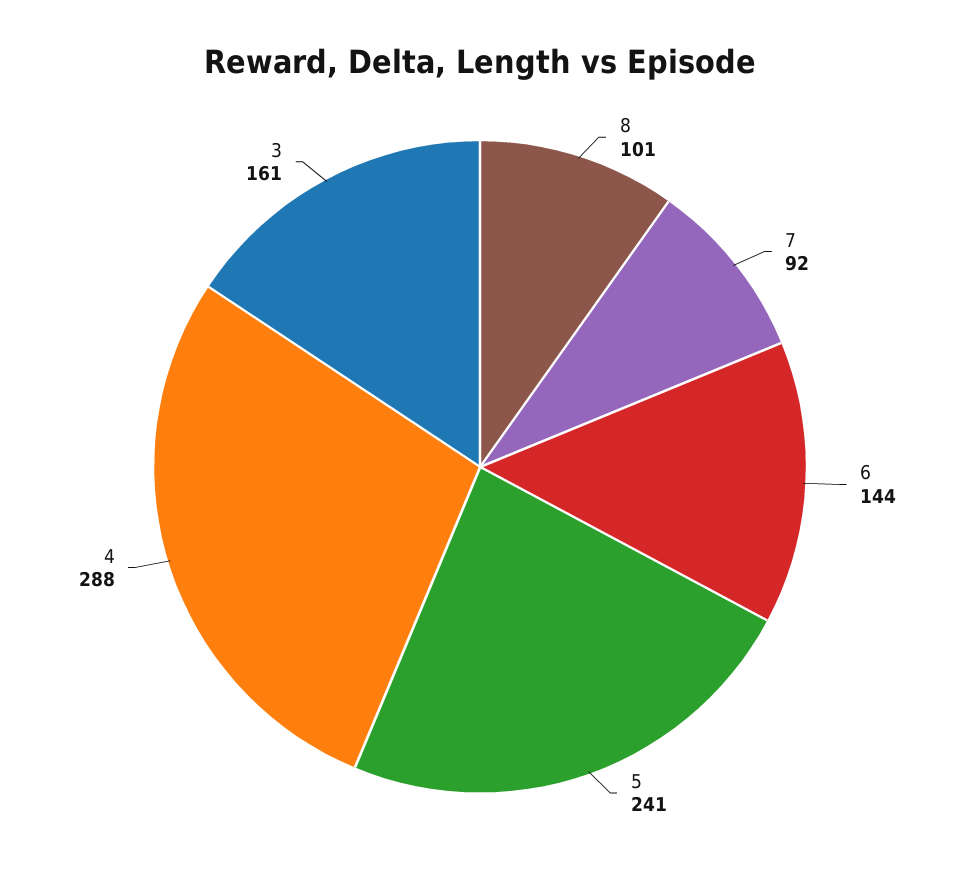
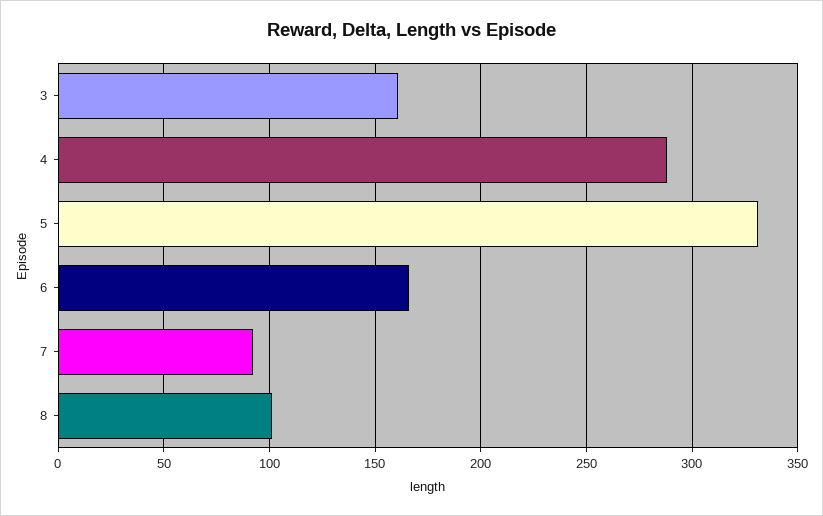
  {
    "8": 101,
    "7": 92,
-   "6": 144,
+   "6": 165,
-   "5": 241,
+   "5": 330,
    "4": 288,
    "3": 161
  }

